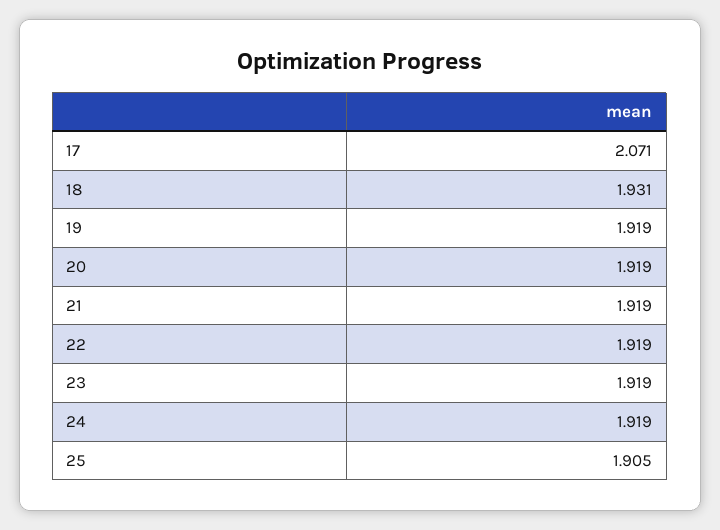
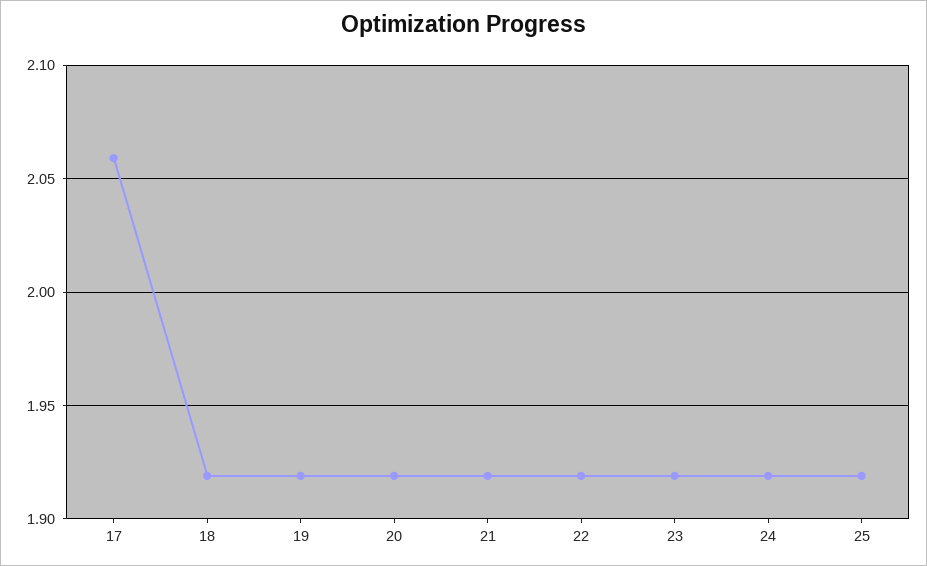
  {
-   "17": 2.071,
+   "17": 2.06,
-   "18": 1.931,
+   "18": 1.92,
    "19": 1.919,
    "20": 1.919,
    "21": 1.919,
    "22": 1.919,
    "23": 1.919,
    "24": 1.919,
-   "25": 1.905
+   "25": 1.92
  }

